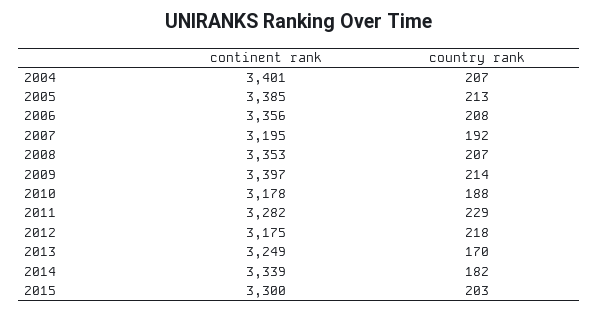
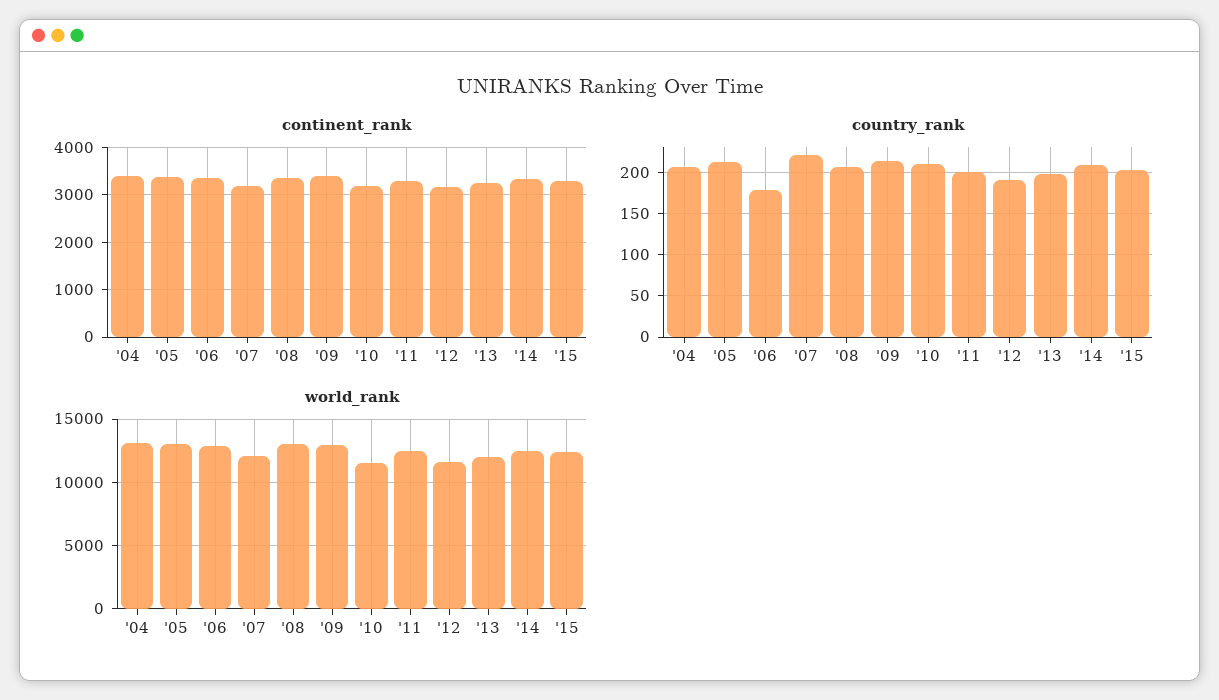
  {
    "continent rank": {
      "2004": 3401,
      "2005": 3385,
      "2006": 3356,
      "2007": 3195,
      "2008": 3353,
      "2009": 3397,
      "2010": 3178,
      "2011": 3282,
      "2012": 3175,
      "2013": 3249,
      "2014": 3339,
      "2015": 3300
    },
    "country rank": {
      "2004": 207,
      "2005": 213,
-     "2006": 208,
+     "2006": 180,
-     "2007": 192,
+     "2007": 220,
      "2008": 207,
      "2009": 214,
-     "2010": 188,
+     "2010": 210,
-     "2011": 229,
+     "2011": 200,
-     "2012": 218,
+     "2012": 190,
-     "2013": 170,
+     "2013": 200,
-     "2014": 182,
+     "2014": 210,
      "2015": 203
-   }
+   },
+   "world_rank": {
+     "2004": 13000,
+     "2005": 13000,
+     "2006": 13000,
+     "2007": 12000,
+     "2008": 13000,
+     "2009": 13000,
+     "2010": 11500,
+     "2011": 12500,
+     "2012": 11500,
+     "2013": 12000,
+     "2014": 12500,
+     "2015": 12500
+   }
  }

